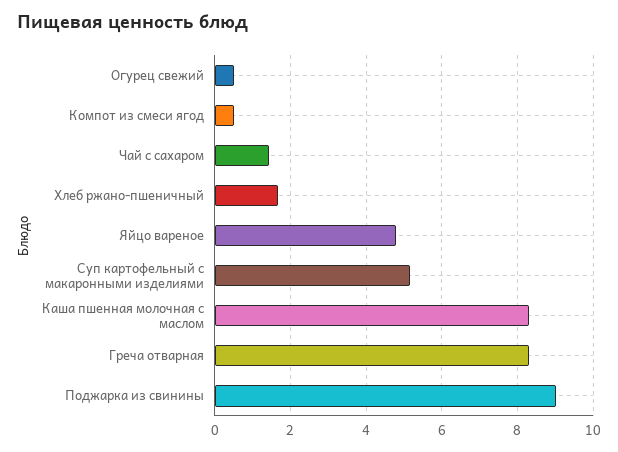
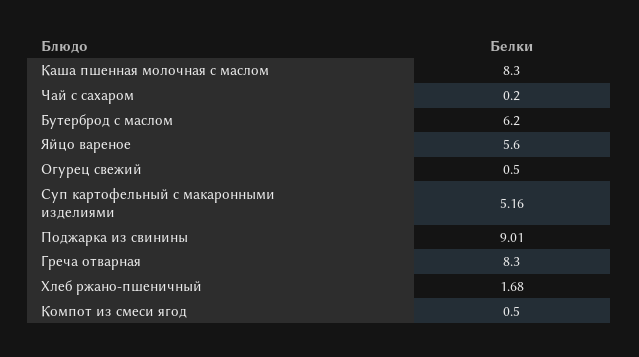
  {
    "Огурец свежий": 0.5,
    "Компот из смеси ягод": 0.5,
-   "Чай с сахаром": 1.4,
+   "Чай с сахаром": 0.2,
    "Хлеб ржано-пшеничный": 1.68,
-   "Яйцо вареное": 4.8,
+   "Яйцо вареное": 5.6,
    "Суп картофельный с макаронными изделиями": 5.16,
    "Каша пшенная молочная с маслом": 8.3,
    "Греча отварная": 8.3,
-   "Поджарка из свинины": 9.01
+   "Поджарка из свинины": 9.01,
+   "Бутерброд с маслом": 6.2
  }

